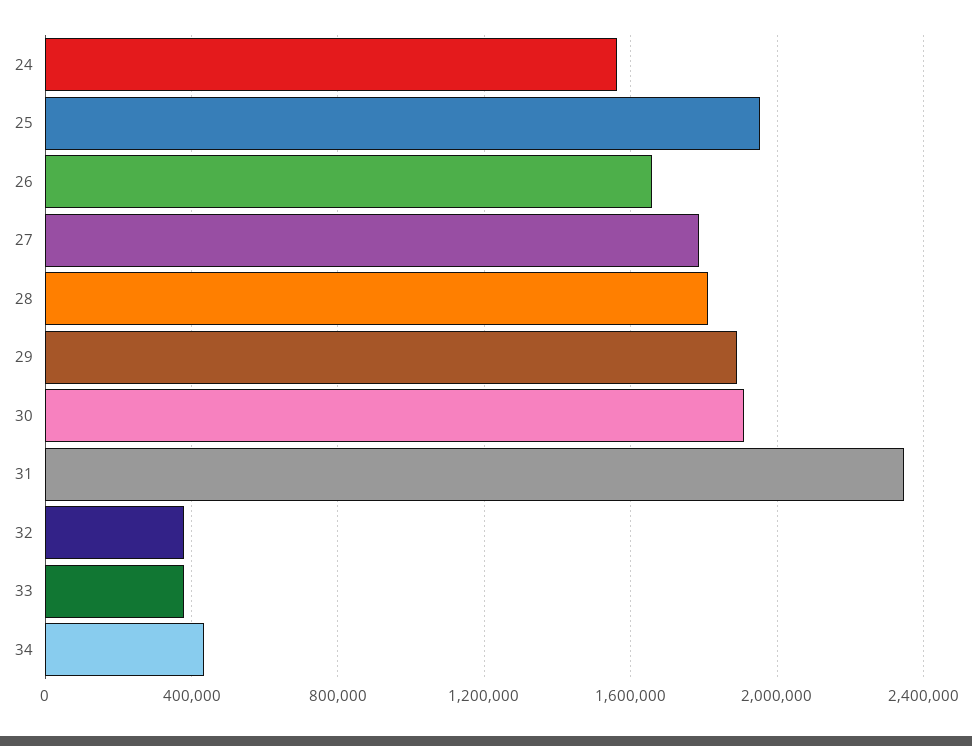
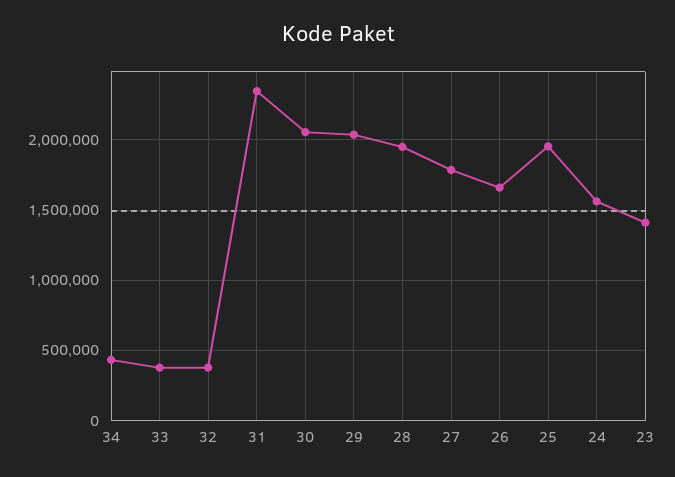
  {
    "24": 1550000,
    "25": 1950000,
    "26": 1650000,
    "27": 1800000,
-   "28": 1800000,
+   "28": 1950000,
-   "29": 1900000,
+   "29": 2050000,
-   "30": 1900000,
+   "30": 2050000,
    "31": 2350000,
    "32": 400000,
    "33": 400000,
-   "34": 450000
+   "34": 450000,
+   "23": 1400000
  }

